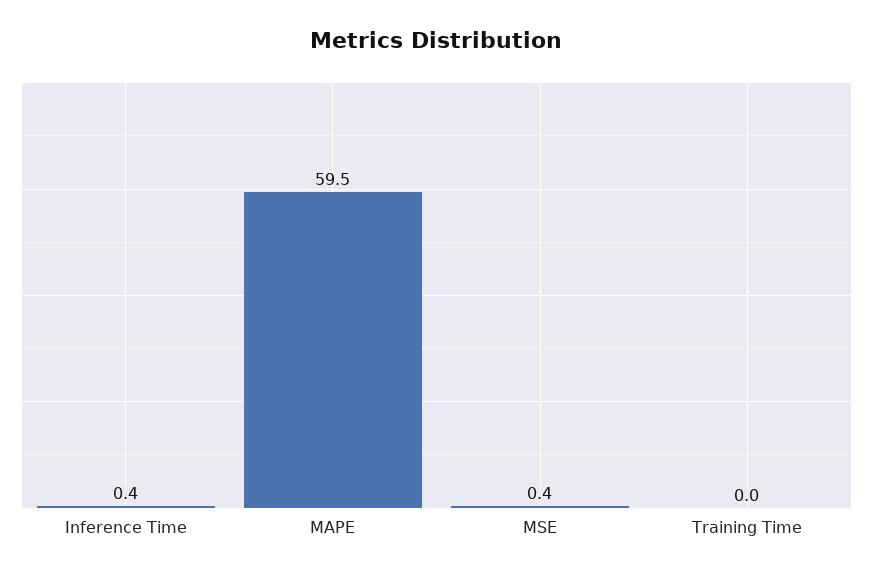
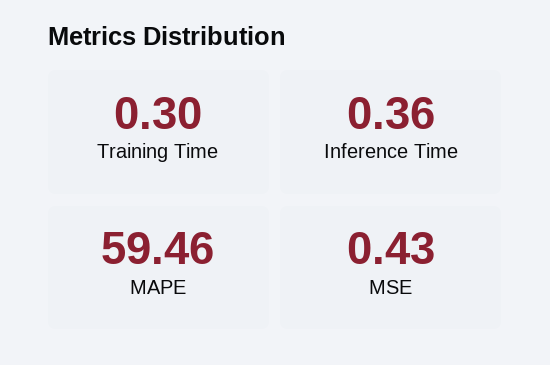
  {
    "Inference Time": 0.36,
    "MAPE": 59.46,
    "MSE": 0.43,
-   "Training Time": 0
+   "Training Time": 0.3
  }

